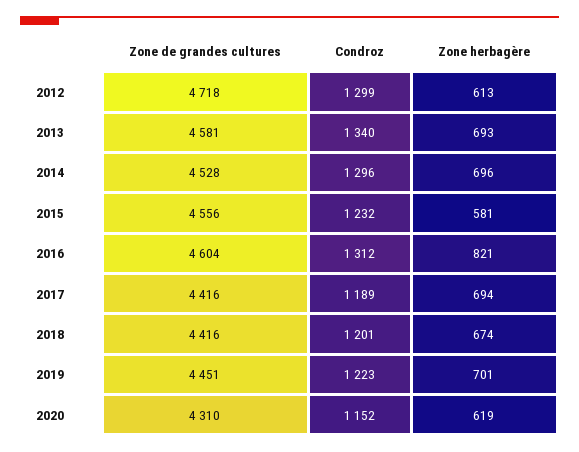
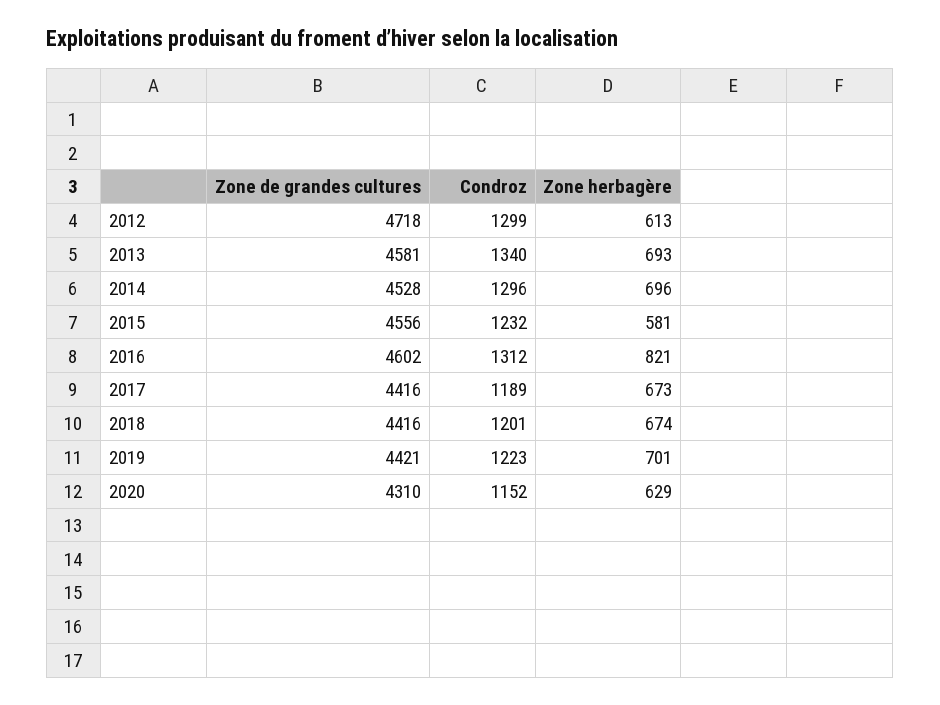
  {
    "Zone de grandes cultures": {
      "2012": 4718,
      "2013": 4581,
      "2014": 4528,
      "2015": 4556,
-     "2016": 4604,
+     "2016": 4602,
      "2017": 4416,
      "2018": 4416,
-     "2019": 4451,
+     "2019": 4421,
      "2020": 4310
    },
    "Condroz": {
      "2012": 1299,
      "2013": 1340,
      "2014": 1296,
      "2015": 1232,
      "2016": 1312,
      "2017": 1189,
      "2018": 1201,
      "2019": 1223,
      "2020": 1152
    },
    "Zone herbagère": {
      "2012": 613,
      "2013": 693,
      "2014": 696,
      "2015": 581,
      "2016": 821,
-     "2017": 694,
+     "2017": 673,
      "2018": 674,
      "2019": 701,
-     "2020": 619
+     "2020": 629
    }
  }

